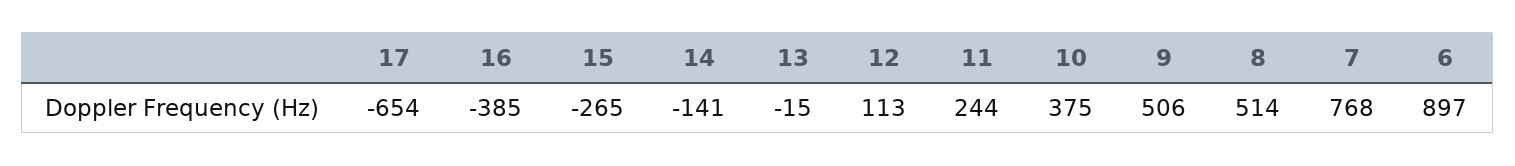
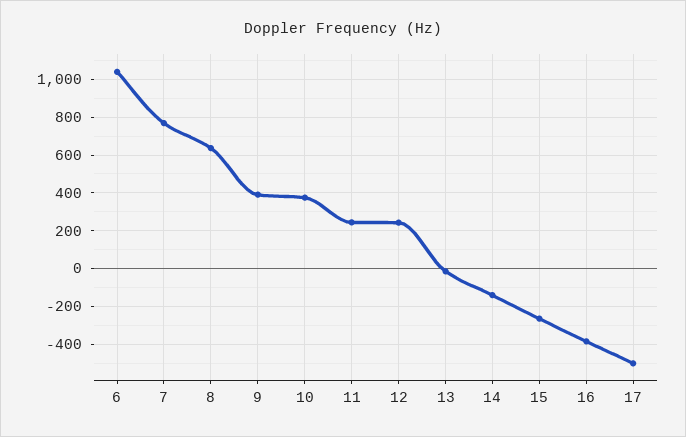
  {
-   "17": -654,
+   "17": -500,
    "16": -385,
    "15": -265,
    "14": -141,
    "13": -15,
-   "12": 113,
+   "12": 250,
    "11": 244,
    "10": 375,
-   "9": 506,
+   "9": 400,
-   "8": 514,
+   "8": 650,
    "7": 768,
-   "6": 897
+   "6": 1050
  }

